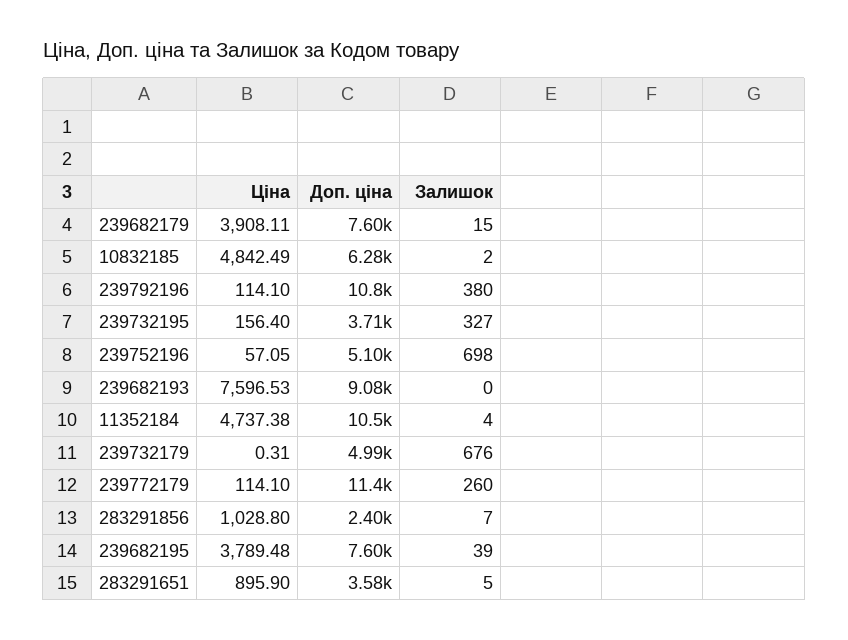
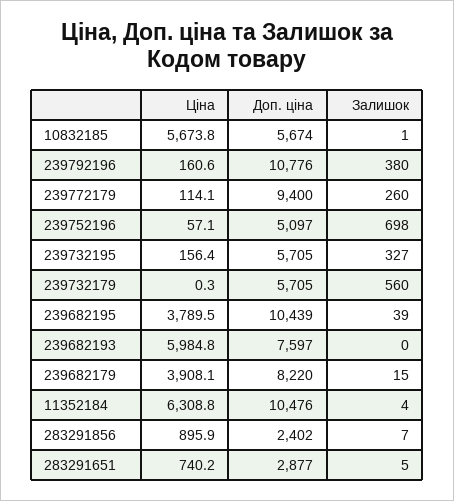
  {
    "Ціна": {
      "239682179": 3908.11,
-     "10832185": 4842.49,
+     "10832185": 5673.8,
-     "239792196": 114.1,
+     "239792196": 160.6,
      "239732195": 156.4,
      "239752196": 57.05,
-     "239682193": 7596.53,
+     "239682193": 5984.8,
-     "11352184": 4737.38,
+     "11352184": 6308.8,
      "239732179": 0.31,
      "239772179": 114.1,
-     "283291856": 1028.8,
+     "283291856": 895.9,
      "239682195": 3789.48,
-     "283291651": 895.9
+     "283291651": 740.2
    },
    "Доп. ціна": {
-     "239682179": 7600,
+     "239682179": 8220,
-     "10832185": 6280,
+     "10832185": 5674,
      "239792196": 10776,
-     "239732195": 3710,
+     "239732195": 5705,
      "239752196": 5097,
-     "239682193": 9080,
+     "239682193": 7597,
      "11352184": 10476,
-     "239732179": 4990,
+     "239732179": 5705,
-     "239772179": 11400,
+     "239772179": 9400,
      "283291856": 2402,
-     "239682195": 7600,
+     "239682195": 10439,
-     "283291651": 3580
+     "283291651": 2877
    },
    "Залишок": {
      "239682179": 15,
-     "10832185": 2,
+     "10832185": 1,
      "239792196": 380,
      "239732195": 327,
      "239752196": 698,
      "239682193": 0,
      "11352184": 4,
-     "239732179": 676,
+     "239732179": 560,
      "239772179": 260,
      "283291856": 7,
      "239682195": 39,
      "283291651": 5
    }
  }

